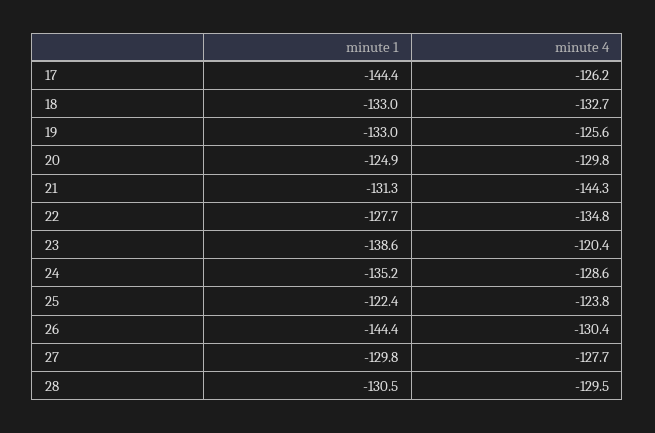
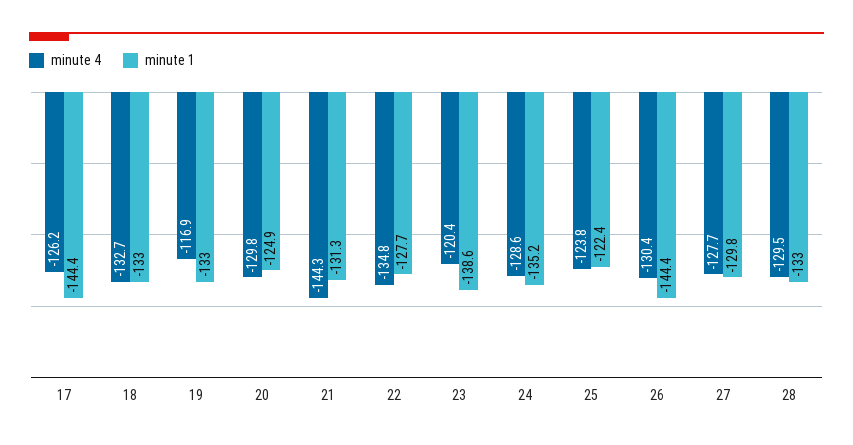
  {
    "minute 1": {
      "17": -144.4,
      "18": -133,
      "19": -133,
      "20": -124.9,
      "21": -131.3,
      "22": -127.7,
      "23": -138.6,
      "24": -135.2,
      "25": -122.4,
      "26": -144.4,
      "27": -129.8,
-     "28": -130.5
+     "28": -133
    },
    "minute 4": {
      "17": -126.2,
      "18": -132.7,
-     "19": -125.6,
+     "19": -116.9,
      "20": -129.8,
      "21": -144.3,
      "22": -134.8,
      "23": -120.4,
      "24": -128.6,
      "25": -123.8,
      "26": -130.4,
      "27": -127.7,
      "28": -129.5
    }
  }

